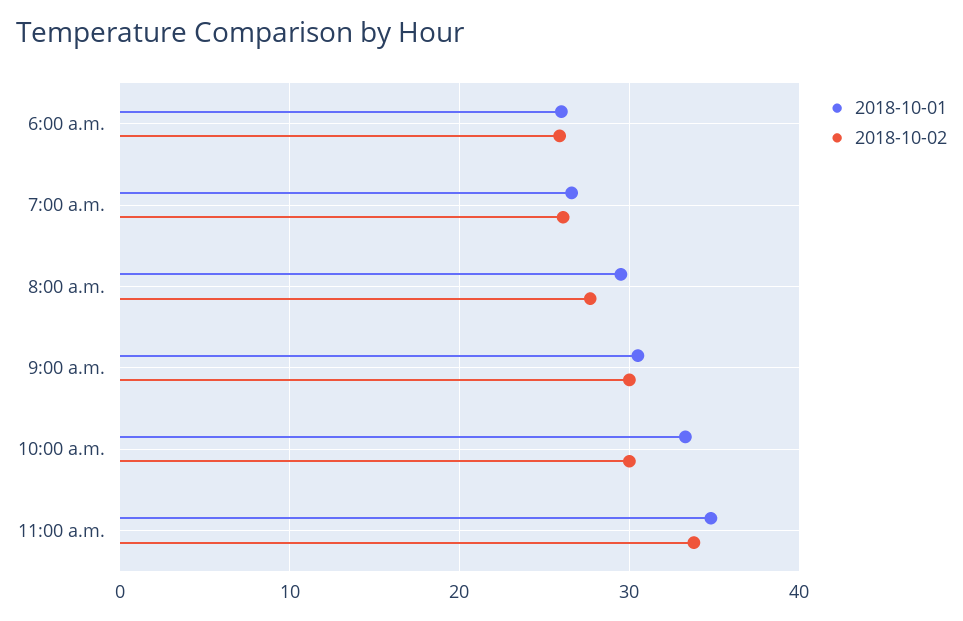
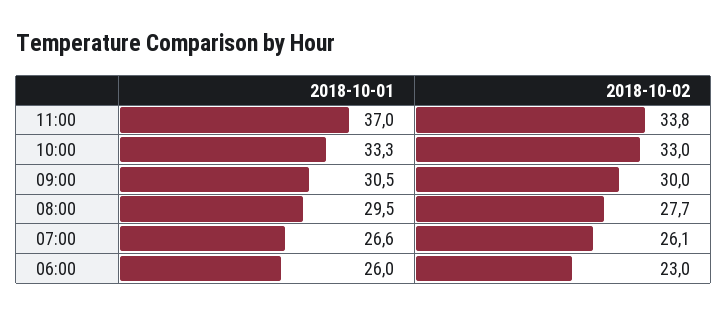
  {
    "2018-10-01": {
      "6:00 a.m.": 26,
      "7:00 a.m.": 26.6,
      "8:00 a.m.": 29.5,
      "9:00 a.m.": 30.5,
      "10:00 a.m.": 33.3,
-     "11:00 a.m.": 35
+     "11:00 a.m.": 37
    },
    "2018-10-02": {
-     "6:00 a.m.": 26,
+     "6:00 a.m.": 23,
      "7:00 a.m.": 26.1,
      "8:00 a.m.": 27.7,
      "9:00 a.m.": 30,
-     "10:00 a.m.": 30,
+     "10:00 a.m.": 33,
      "11:00 a.m.": 33.8
    }
  }

